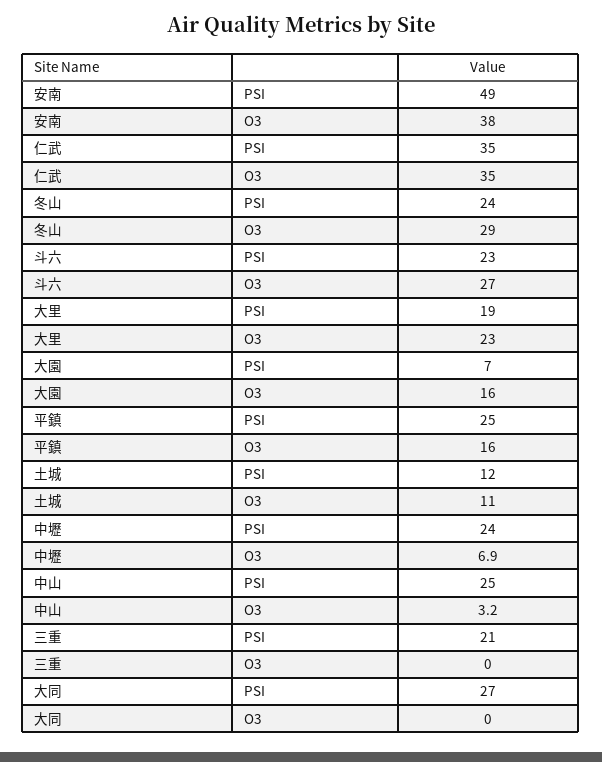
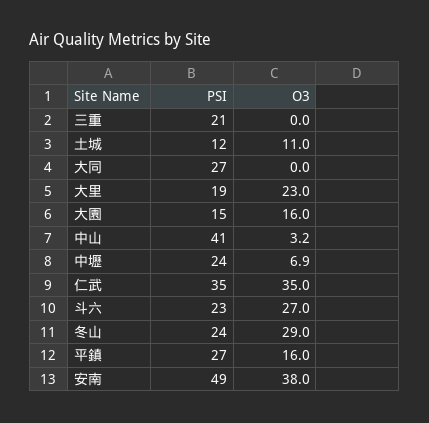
  {
    "安南": {
      "PSI": 49,
      "O3": 38
    },
    "仁武": {
      "PSI": 35,
      "O3": 35
    },
    "冬山": {
      "PSI": 24,
      "O3": 29
    },
    "斗六": {
      "PSI": 23,
      "O3": 27
    },
    "大里": {
      "PSI": 19,
      "O3": 23
    },
    "大園": {
-     "PSI": 7,
+     "PSI": 15,
      "O3": 16
    },
    "平鎮": {
-     "PSI": 25,
+     "PSI": 27,
      "O3": 16
    },
    "土城": {
      "PSI": 12,
      "O3": 11
    },
    "中壢": {
      "PSI": 24,
      "O3": 6.9
    },
    "中山": {
-     "PSI": 25,
+     "PSI": 41,
      "O3": 3.2
    },
    "三重": {
      "PSI": 21,
      "O3": 0
    },
    "大同": {
      "PSI": 27,
      "O3": 0
    }
  }

